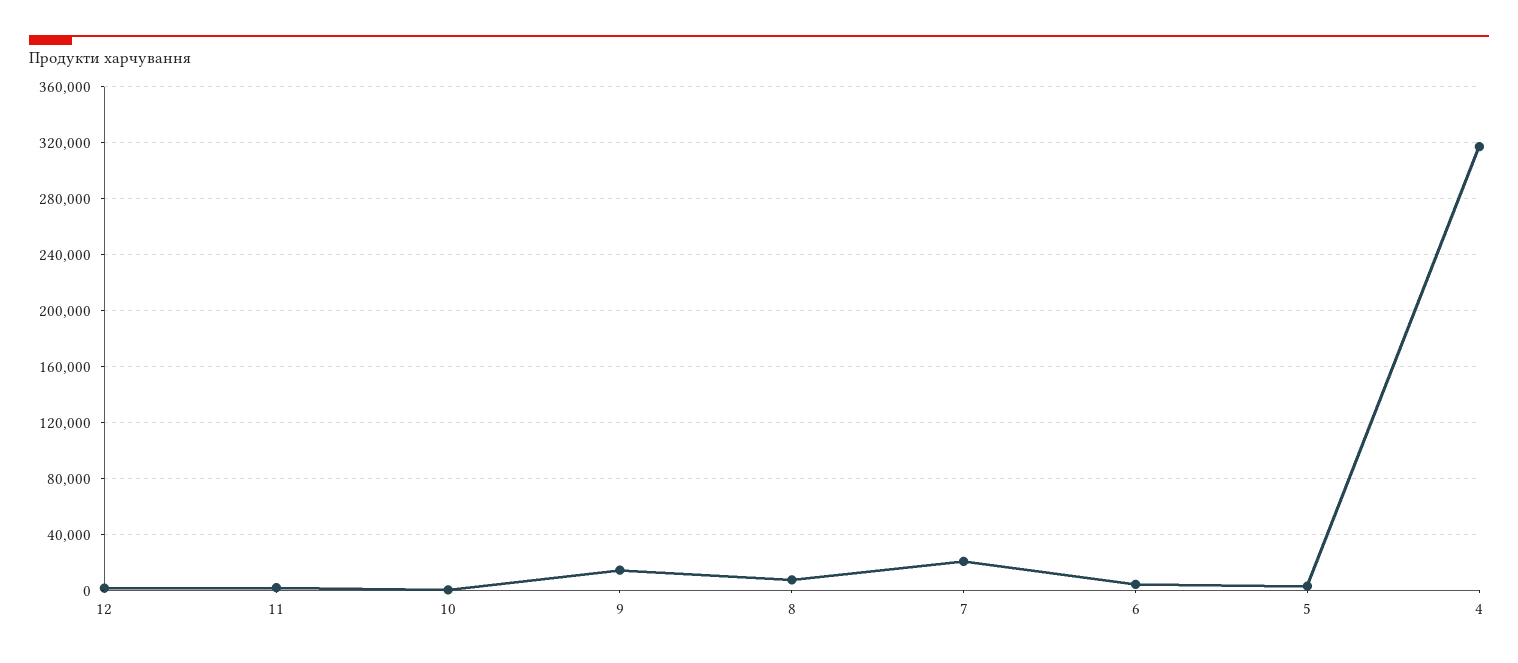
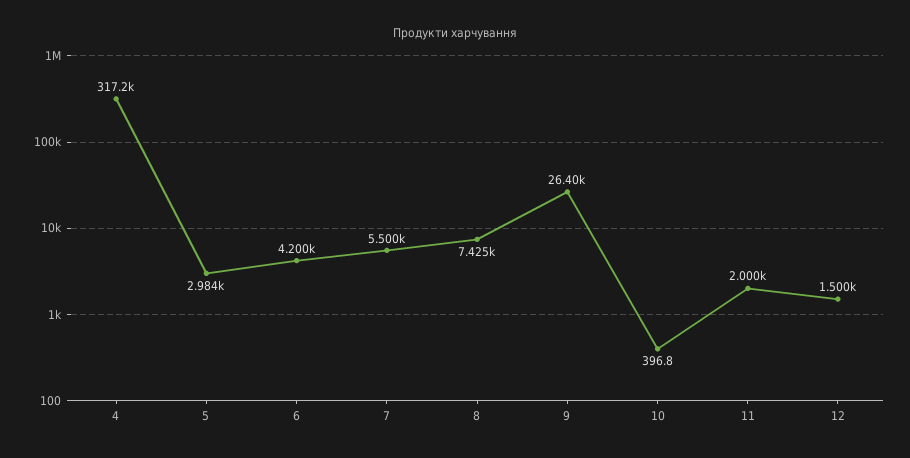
  {
    "12": 1500,
    "11": 2000,
    "10": 396.8,
-   "9": 15000,
+   "9": 26400,
    "8": 7425,
-   "7": 20000,
+   "7": 5500,
    "6": 4200,
    "5": 2984,
    "4": 317200
  }

